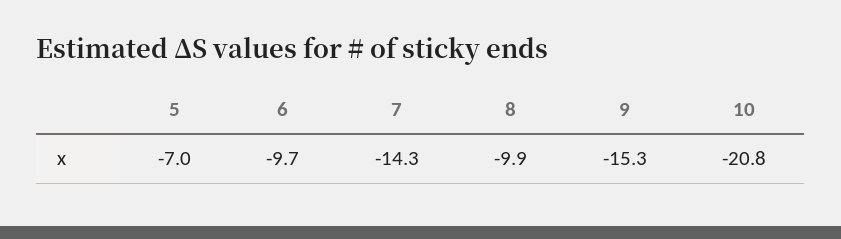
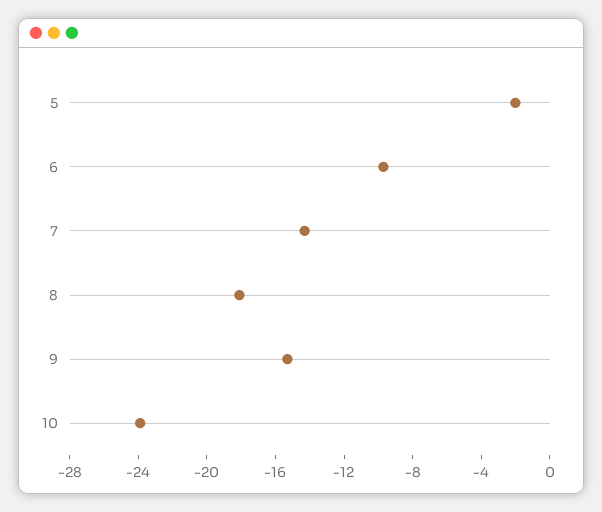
  {
-   "5": -7,
+   "5": -2,
    "6": -9.7,
    "7": -14.3,
-   "8": -9.9,
+   "8": -18,
    "9": -15.3,
-   "10": -20.8
+   "10": -24
  }

